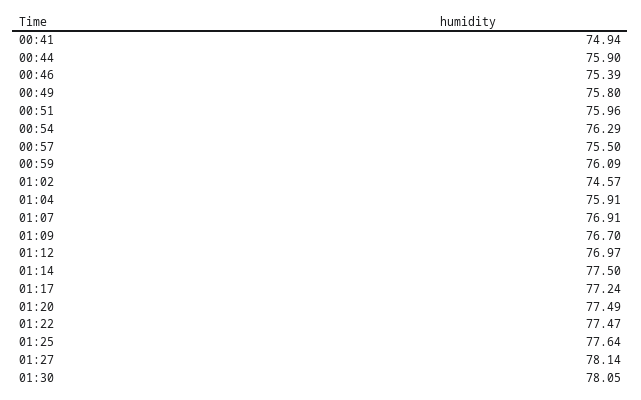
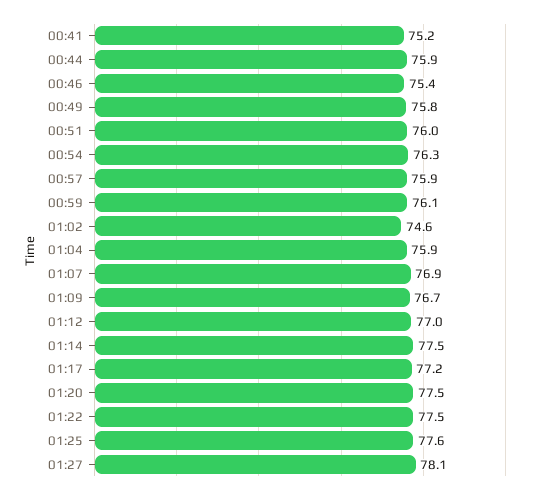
  {
-   "00:41": 74.94,
+   "00:41": 75.2,
    "00:44": 75.9,
    "00:46": 75.39,
    "00:49": 75.8,
    "00:51": 75.96,
    "00:54": 76.29,
-   "00:57": 75.5,
+   "00:57": 75.9,
    "00:59": 76.09,
    "01:02": 74.57,
    "01:04": 75.91,
    "01:07": 76.91,
    "01:09": 76.7,
    "01:12": 76.97,
    "01:14": 77.5,
    "01:17": 77.24,
    "01:20": 77.49,
    "01:22": 77.47,
    "01:25": 77.64,
-   "01:27": 78.14,
+   "01:27": 78.14
-   "01:30": 78.05
  }

